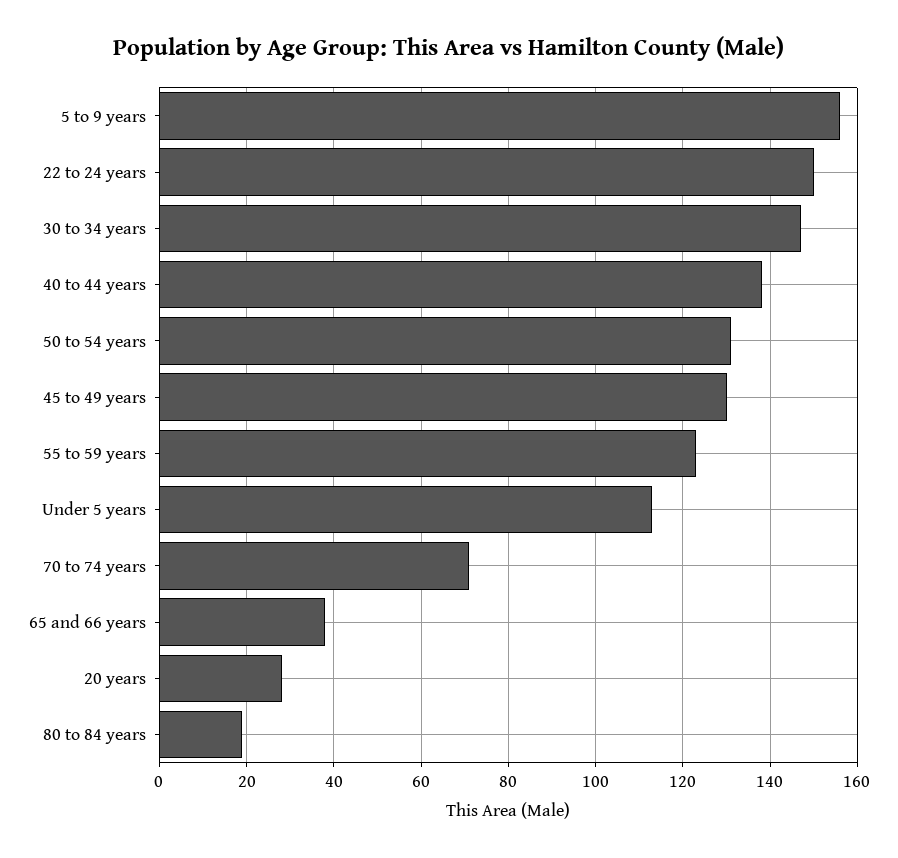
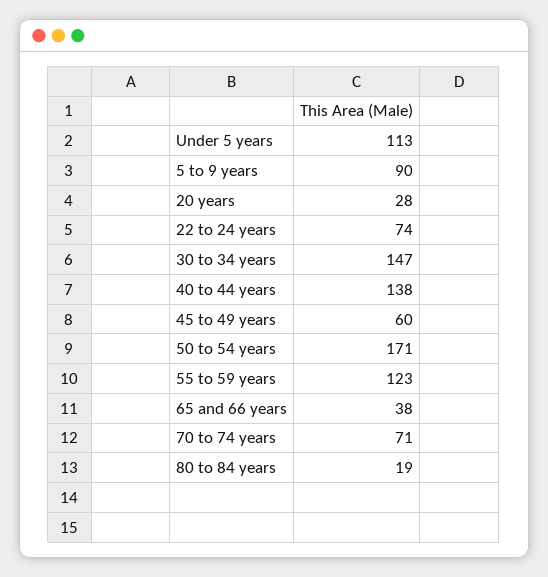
  {
-   "5 to 9 years": 155,
+   "5 to 9 years": 90,
-   "22 to 24 years": 150,
+   "22 to 24 years": 74,
    "30 to 34 years": 147,
    "40 to 44 years": 138,
-   "50 to 54 years": 130,
+   "50 to 54 years": 171,
-   "45 to 49 years": 130,
+   "45 to 49 years": 60,
    "55 to 59 years": 123,
    "Under 5 years": 113,
    "70 to 74 years": 71,
    "65 and 66 years": 38,
    "20 years": 28,
    "80 to 84 years": 19
  }

